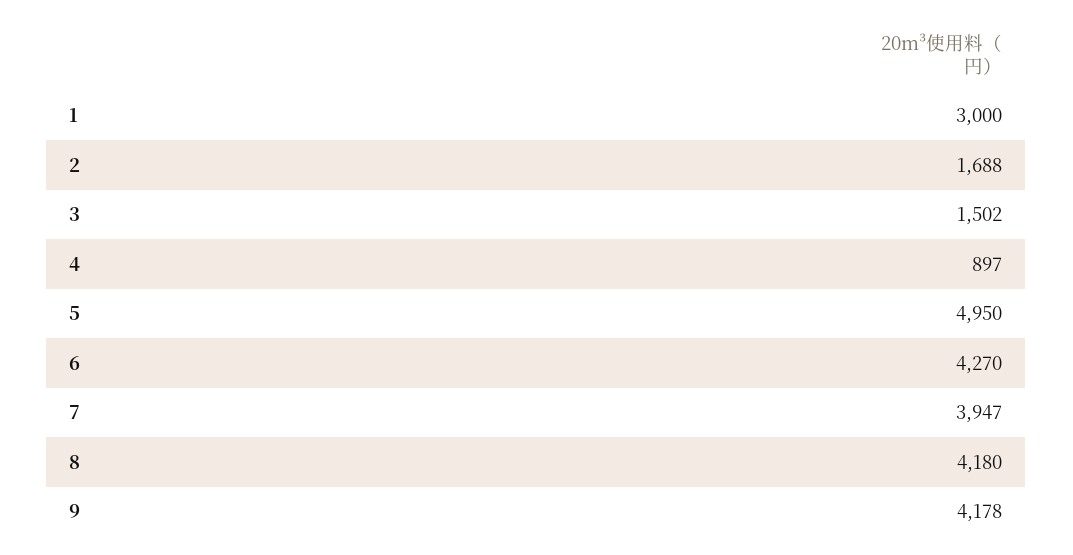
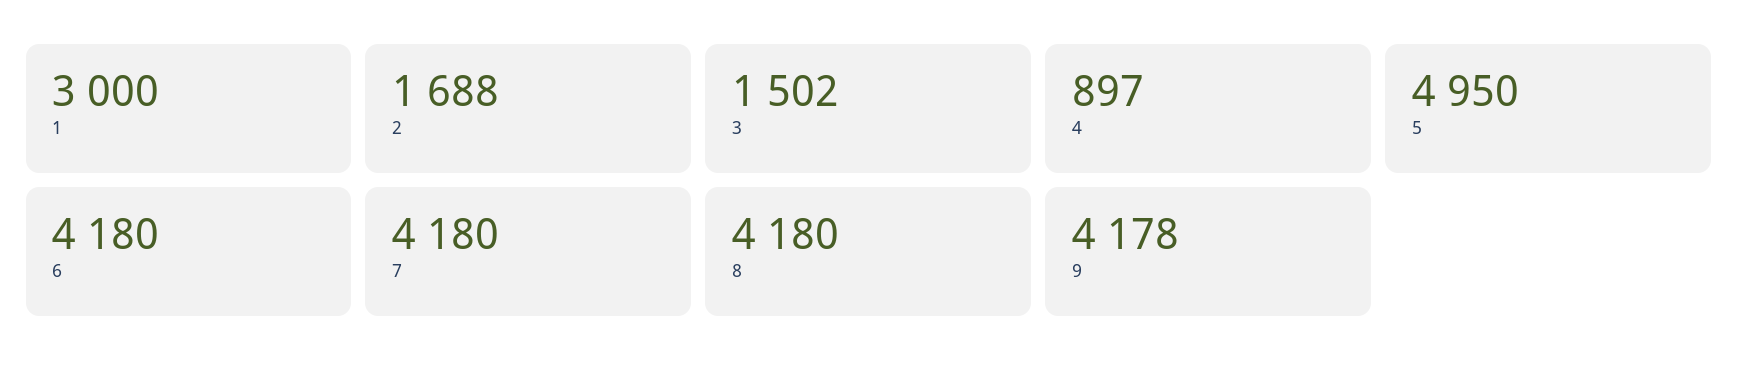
  {
    "1": 3000,
    "2": 1688,
    "3": 1502,
    "4": 897,
    "5": 4950,
-   "6": 4270,
+   "6": 4180,
-   "7": 3947,
+   "7": 4180,
    "8": 4180,
    "9": 4178
  }

